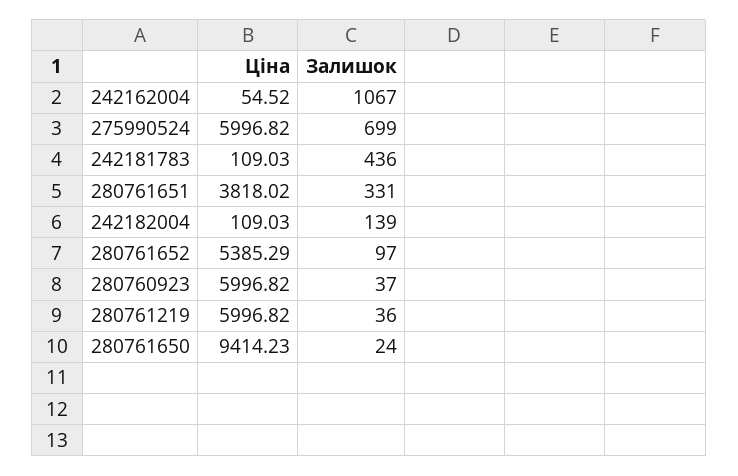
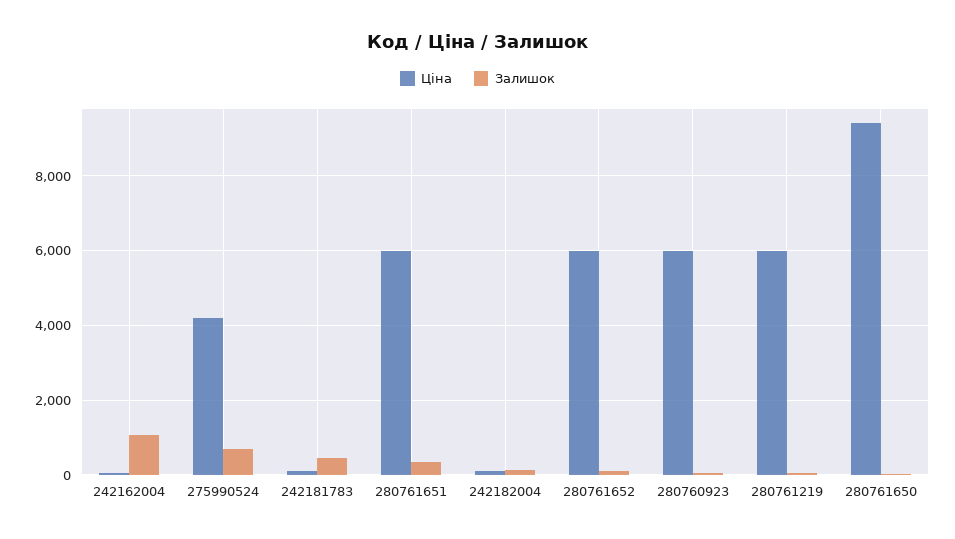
  {
    "Ціна": {
      "242162004": 54.52,
-     "275990524": 5996.82,
+     "275990524": 4200,
      "242181783": 109.03,
-     "280761651": 3818.02,
+     "280761651": 6000,
      "242182004": 109.03,
-     "280761652": 5385.29,
+     "280761652": 6000,
      "280760923": 5996.82,
      "280761219": 5996.82,
      "280761650": 9414.23
    },
    "Залишок": {
      "242162004": 1067,
      "275990524": 699,
      "242181783": 436,
      "280761651": 331,
      "242182004": 139,
      "280761652": 97,
      "280760923": 37,
      "280761219": 36,
      "280761650": 24
    }
  }

